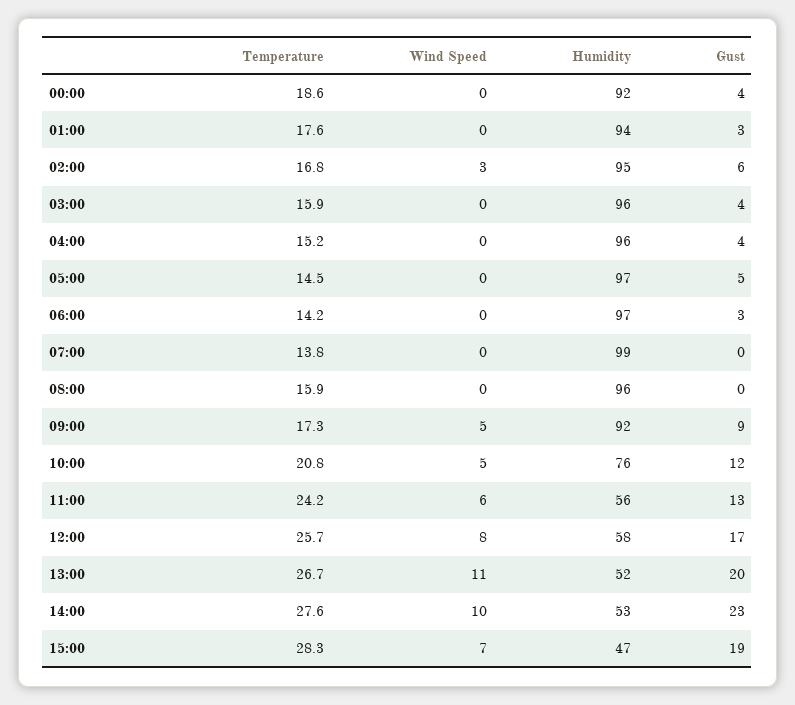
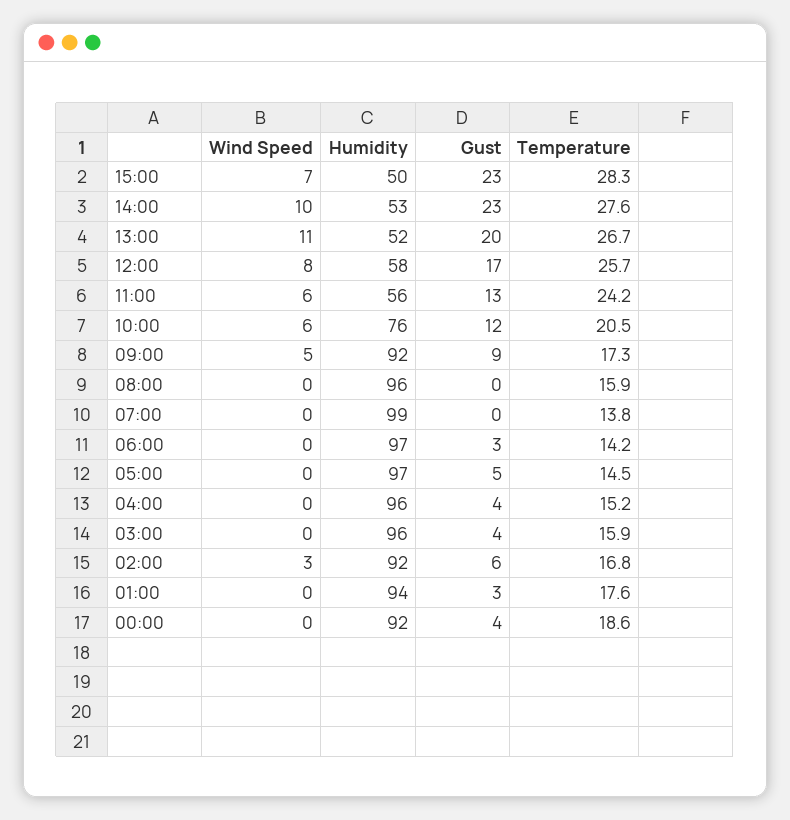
  {
    "Temperature": {
      "00:00": 18.6,
      "01:00": 17.6,
      "02:00": 16.8,
      "03:00": 15.9,
      "04:00": 15.2,
      "05:00": 14.5,
      "06:00": 14.2,
      "07:00": 13.8,
      "08:00": 15.9,
      "09:00": 17.3,
-     "10:00": 20.8,
+     "10:00": 20.5,
      "11:00": 24.2,
      "12:00": 25.7,
      "13:00": 26.7,
      "14:00": 27.6,
      "15:00": 28.3
    },
    "Wind Speed": {
      "00:00": 0,
      "01:00": 0,
      "02:00": 3,
      "03:00": 0,
      "04:00": 0,
      "05:00": 0,
      "06:00": 0,
      "07:00": 0,
      "08:00": 0,
      "09:00": 5,
-     "10:00": 5,
+     "10:00": 6,
      "11:00": 6,
      "12:00": 8,
      "13:00": 11,
      "14:00": 10,
      "15:00": 7
    },
    "Humidity": {
      "00:00": 92,
      "01:00": 94,
-     "02:00": 95,
+     "02:00": 92,
      "03:00": 96,
      "04:00": 96,
      "05:00": 97,
      "06:00": 97,
      "07:00": 99,
      "08:00": 96,
      "09:00": 92,
      "10:00": 76,
      "11:00": 56,
      "12:00": 58,
      "13:00": 52,
      "14:00": 53,
-     "15:00": 47
+     "15:00": 50
    },
    "Gust": {
      "00:00": 4,
      "01:00": 3,
      "02:00": 6,
      "03:00": 4,
      "04:00": 4,
      "05:00": 5,
      "06:00": 3,
      "07:00": 0,
      "08:00": 0,
      "09:00": 9,
      "10:00": 12,
      "11:00": 13,
      "12:00": 17,
      "13:00": 20,
      "14:00": 23,
-     "15:00": 19
+     "15:00": 23
    }
  }

